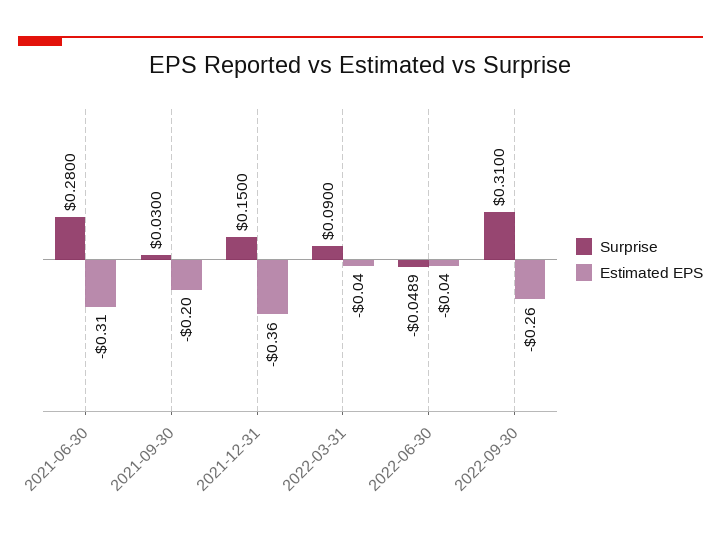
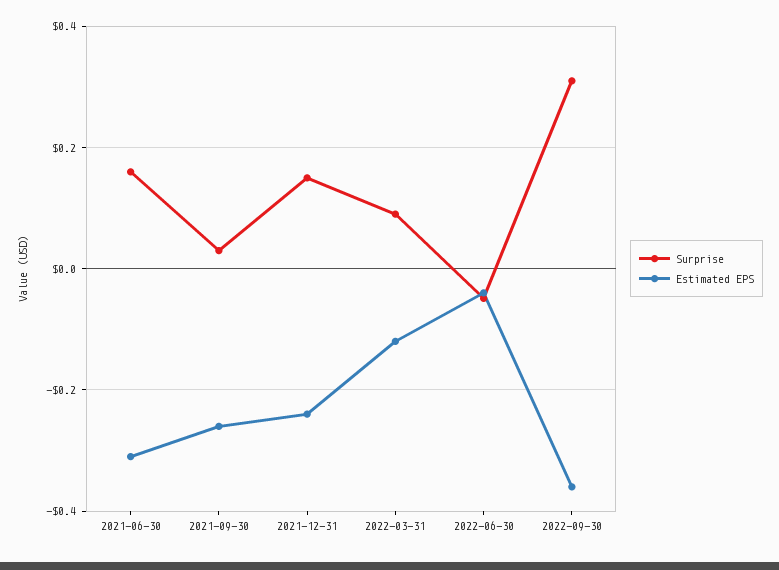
  {
    "Surprise": {
-     "2021-06-30": 0.28,
+     "2021-06-30": 0.16,
      "2021-09-30": 0.03,
      "2021-12-31": 0.15,
      "2022-03-31": 0.09,
      "2022-06-30": -0.0489,
      "2022-09-30": 0.31
    },
    "Estimated EPS": {
      "2021-06-30": -0.31,
-     "2021-09-30": -0.2,
+     "2021-09-30": -0.26,
-     "2021-12-31": -0.36,
+     "2021-12-31": -0.24,
-     "2022-03-31": -0.04,
+     "2022-03-31": -0.12,
      "2022-06-30": -0.04,
-     "2022-09-30": -0.26
+     "2022-09-30": -0.36
    }
  }

